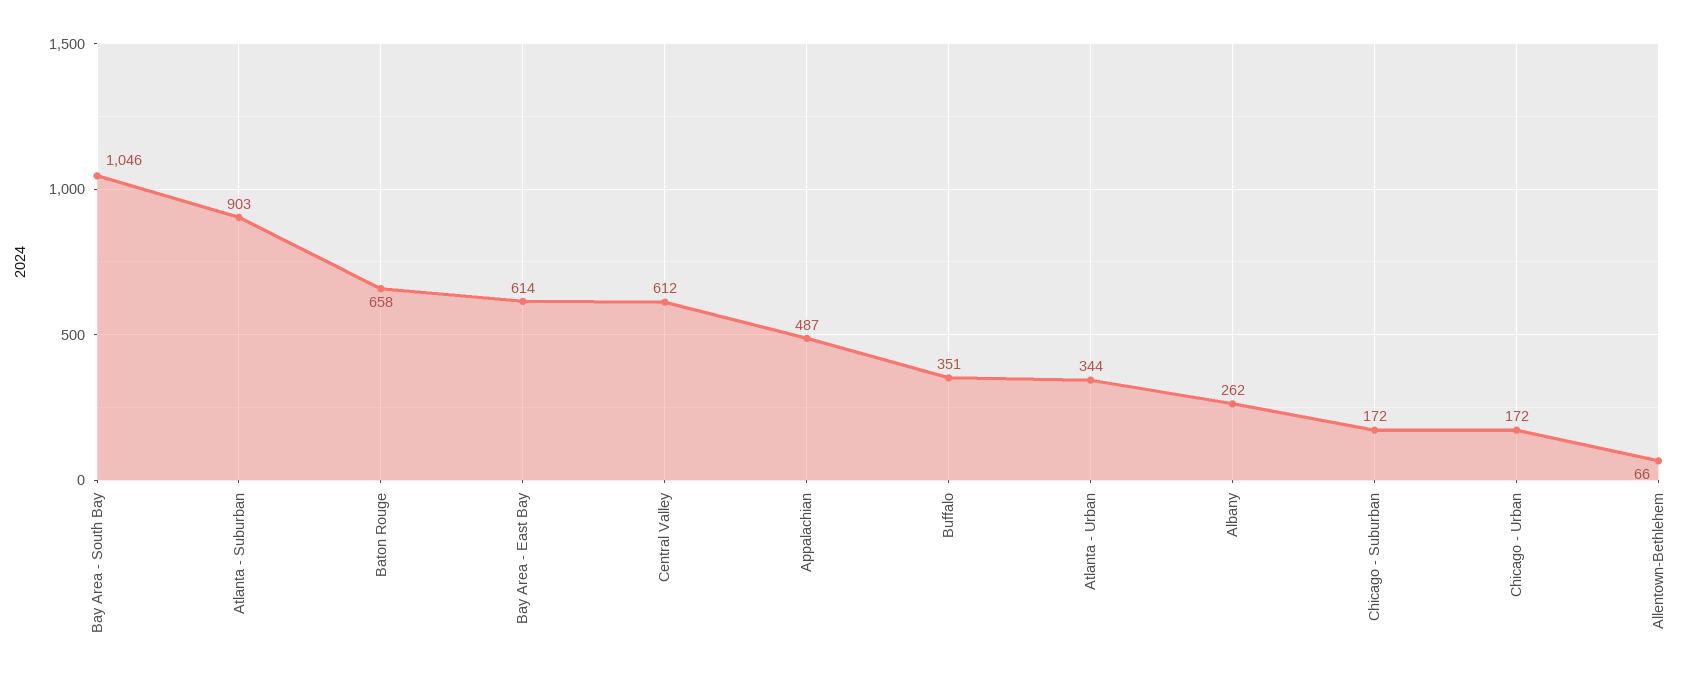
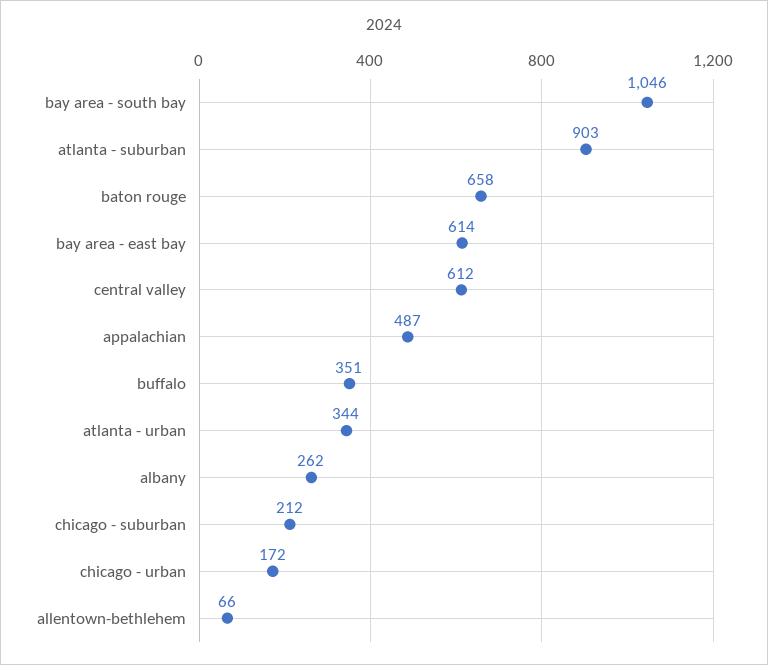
  {
    "Bay Area - South Bay": 1046,
    "Atlanta - Suburban": 903,
    "Baton Rouge": 658,
    "Bay Area - East Bay": 614,
    "Central Valley": 612,
    "Appalachian": 487,
    "Buffalo": 351,
    "Atlanta - Urban": 344,
    "Albany": 262,
-   "Chicago - Suburban": 172,
+   "Chicago - Suburban": 212,
    "Chicago - Urban": 172,
    "Allentown-Bethlehem": 66
  }

